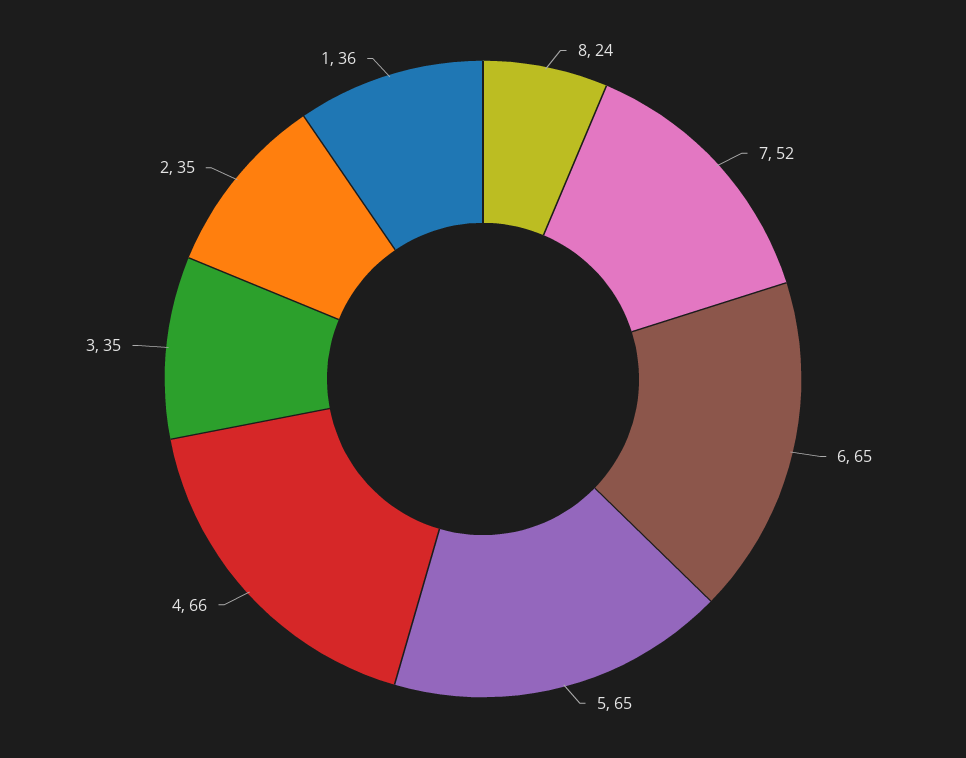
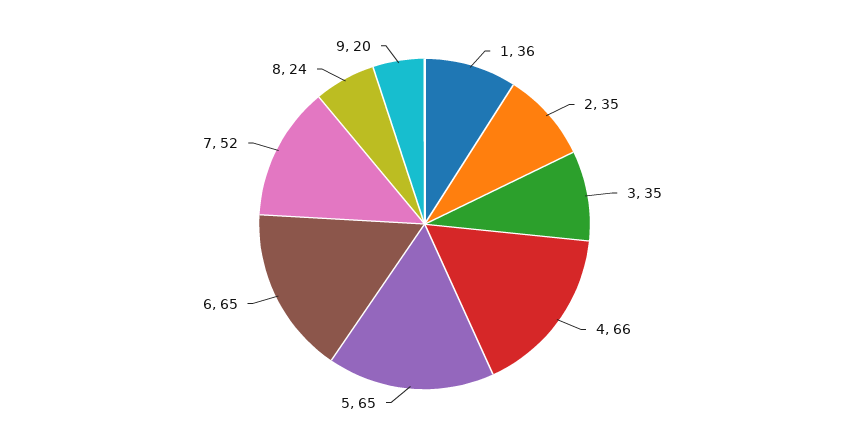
  {
    "8": 24,
    "7": 52,
    "6": 65,
    "5": 65,
    "4": 66,
    "3": 35,
    "2": 35,
-   "1": 36
+   "1": 36,
+   "9": 20
  }

